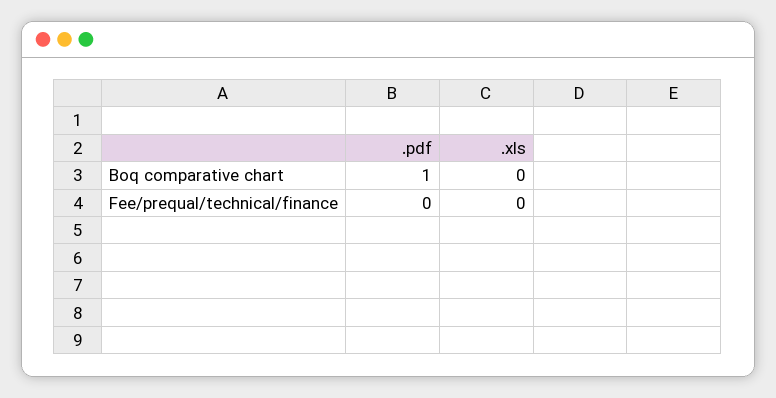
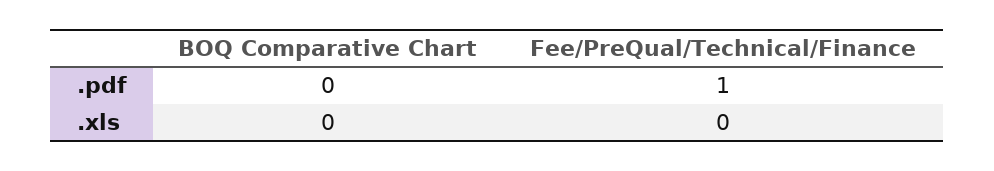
  {
    ".pdf": {
-     "Boq comparative chart": 1,
+     "Boq comparative chart": 0,
-     "Fee/prequal/technical/finance": 0
+     "Fee/prequal/technical/finance": 1
    },
    ".xls": {
      "Boq comparative chart": 0,
      "Fee/prequal/technical/finance": 0
    }
  }

